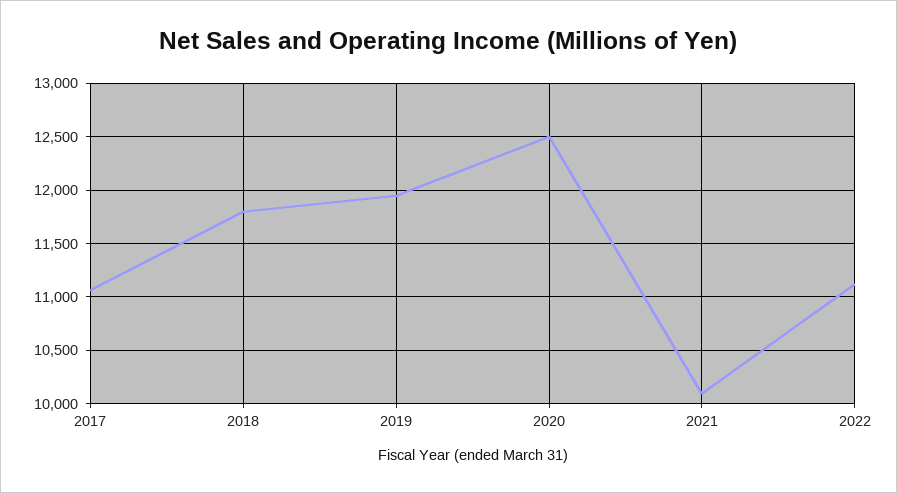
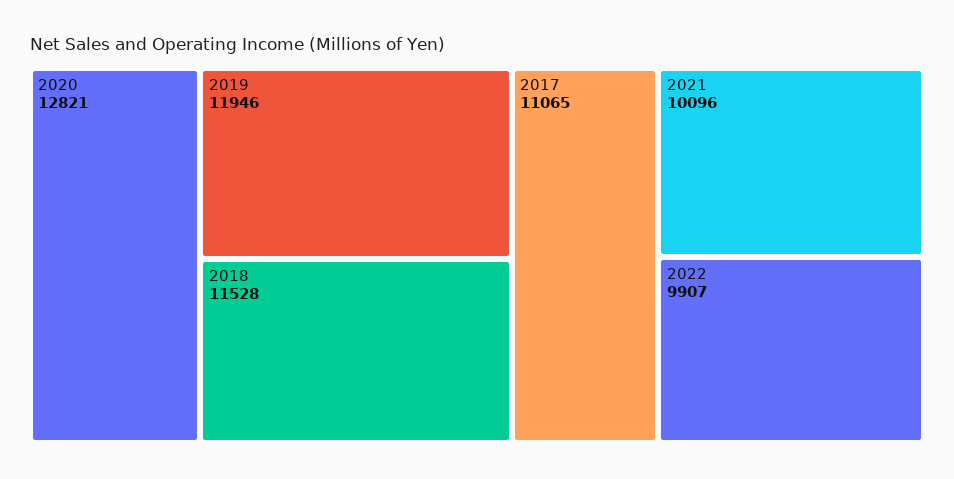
  {
    "2017": 11065,
-   "2018": 11800,
+   "2018": 11528,
    "2019": 11946,
-   "2020": 12500,
+   "2020": 12821,
    "2021": 10096,
-   "2022": 11100
+   "2022": 9907
  }

